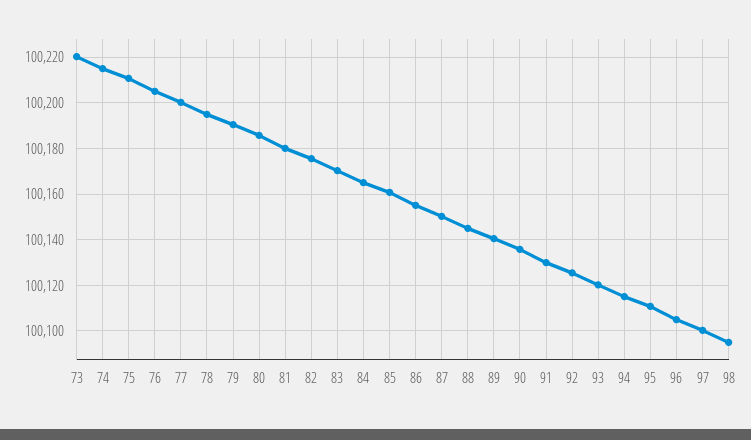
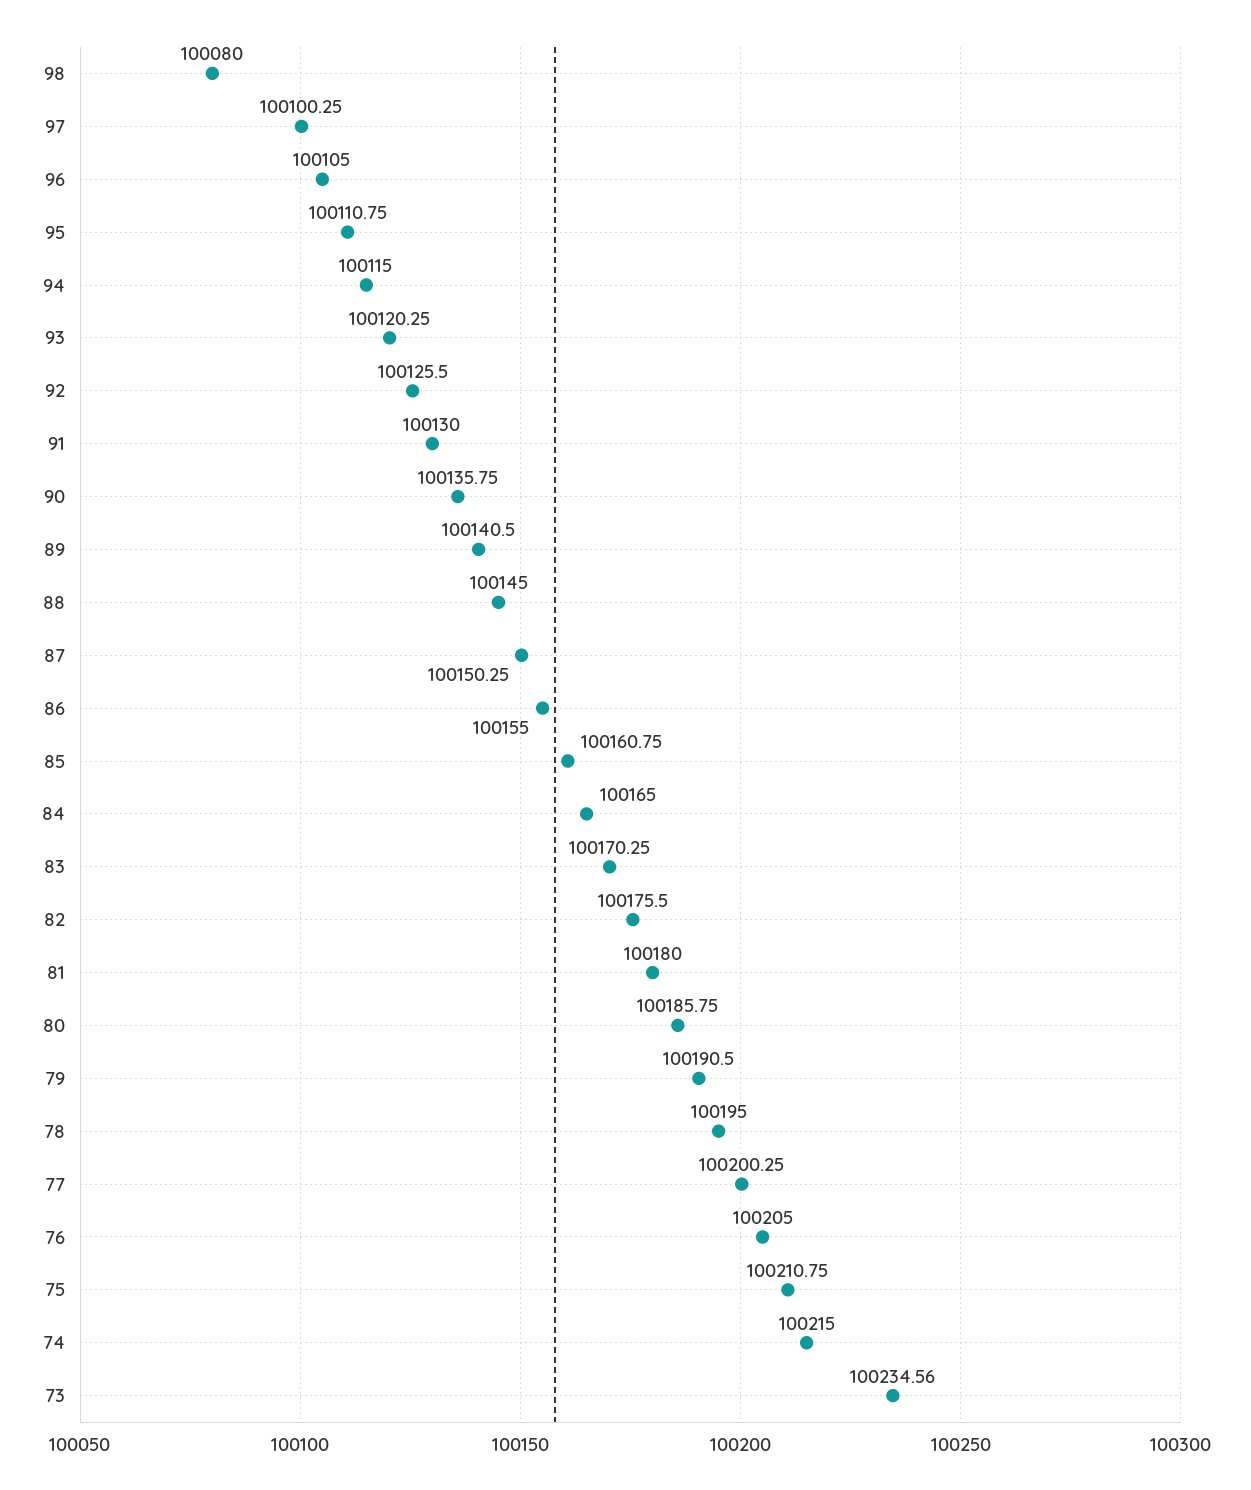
  {
-   "73": 100220,
+   "73": 100234.56,
    "74": 100215,
    "75": 100210.75,
    "76": 100205,
    "77": 100200.25,
    "78": 100195,
    "79": 100190.5,
    "80": 100185.75,
    "81": 100180,
    "82": 100175.5,
    "83": 100170.25,
    "84": 100165,
    "85": 100160.75,
    "86": 100155,
    "87": 100150.25,
    "88": 100145,
    "89": 100140.5,
    "90": 100135.75,
    "91": 100130,
    "92": 100125.5,
    "93": 100120.25,
    "94": 100115,
    "95": 100110.75,
    "96": 100105,
    "97": 100100.25,
-   "98": 100095
+   "98": 100080
  }

